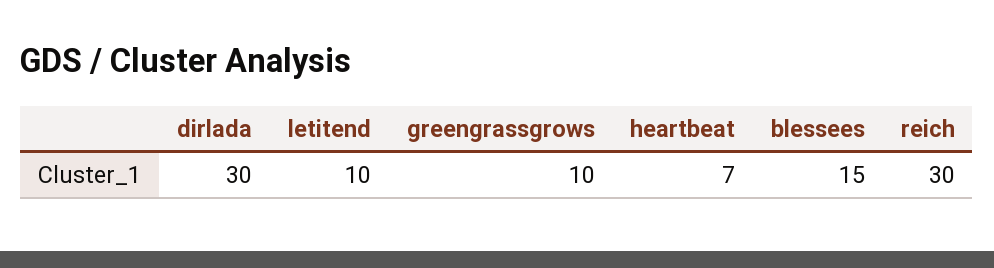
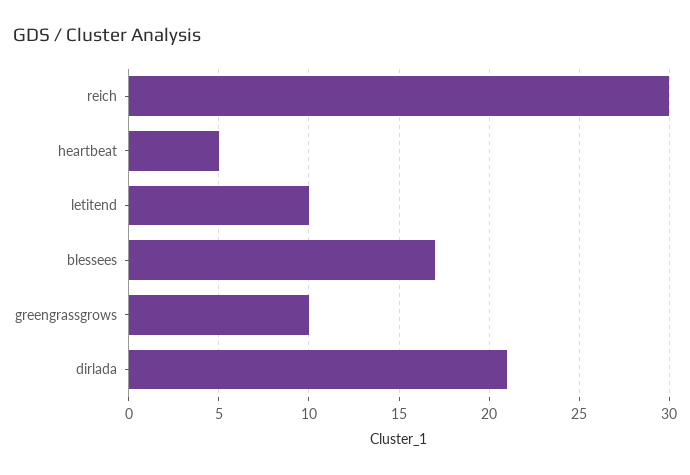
  {
-   "dirlada": 30,
+   "dirlada": 21,
    "letitend": 10,
    "greengrassgrows": 10,
-   "heartbeat": 7,
+   "heartbeat": 5,
-   "blessees": 15,
+   "blessees": 17,
    "reich": 30
  }

